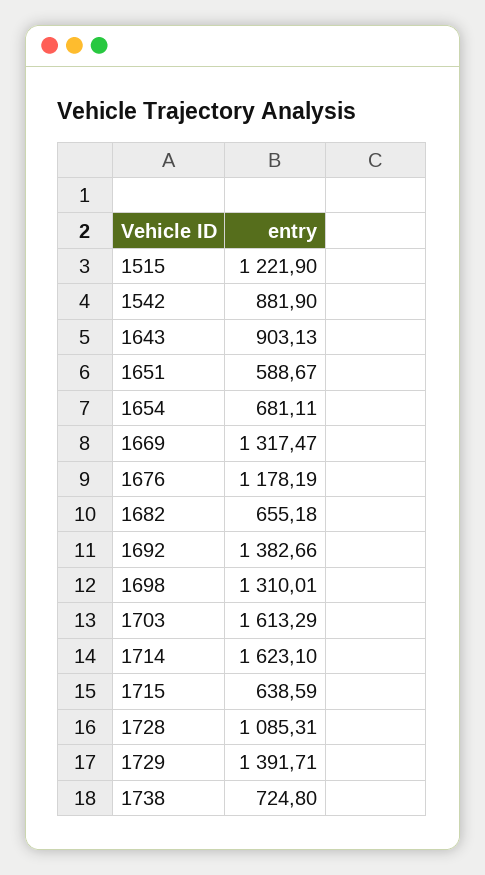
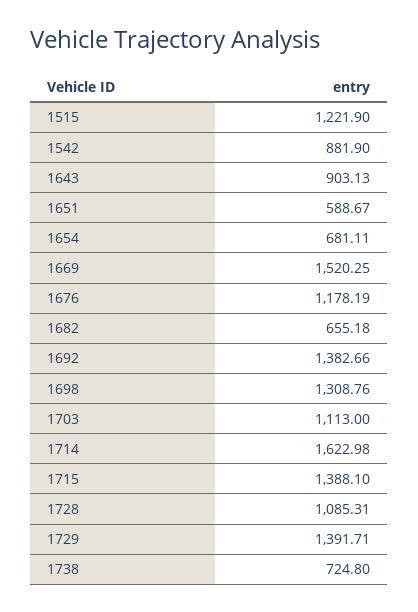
  {
    "1515": 1221.9,
    "1542": 881.9,
    "1643": 903.13,
    "1651": 588.67,
    "1654": 681.11,
-   "1669": 1317.47,
+   "1669": 1520.25,
    "1676": 1178.19,
    "1682": 655.18,
    "1692": 1382.66,
-   "1698": 1310.01,
+   "1698": 1308.76,
-   "1703": 1613.29,
+   "1703": 1113,
-   "1714": 1623.1,
+   "1714": 1622.98,
-   "1715": 638.59,
+   "1715": 1388.1,
    "1728": 1085.31,
    "1729": 1391.71,
    "1738": 724.8
  }

